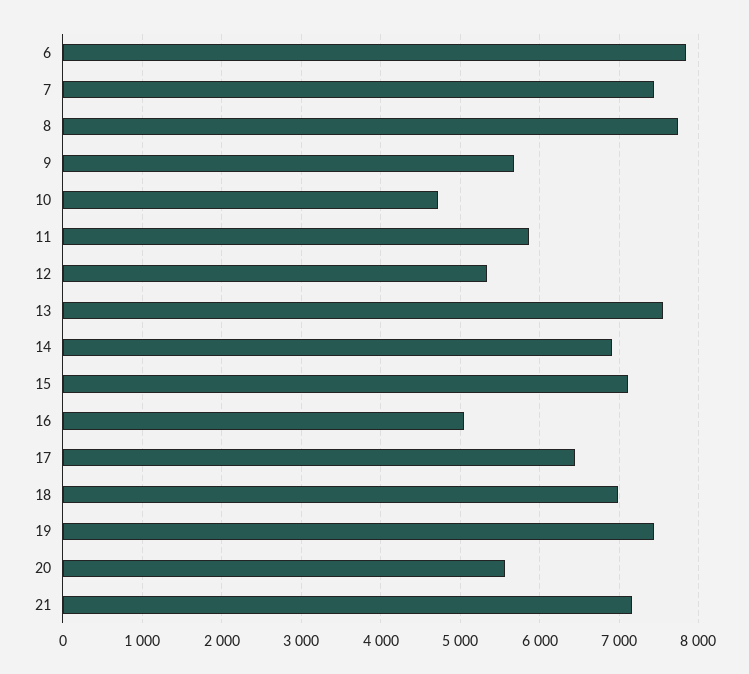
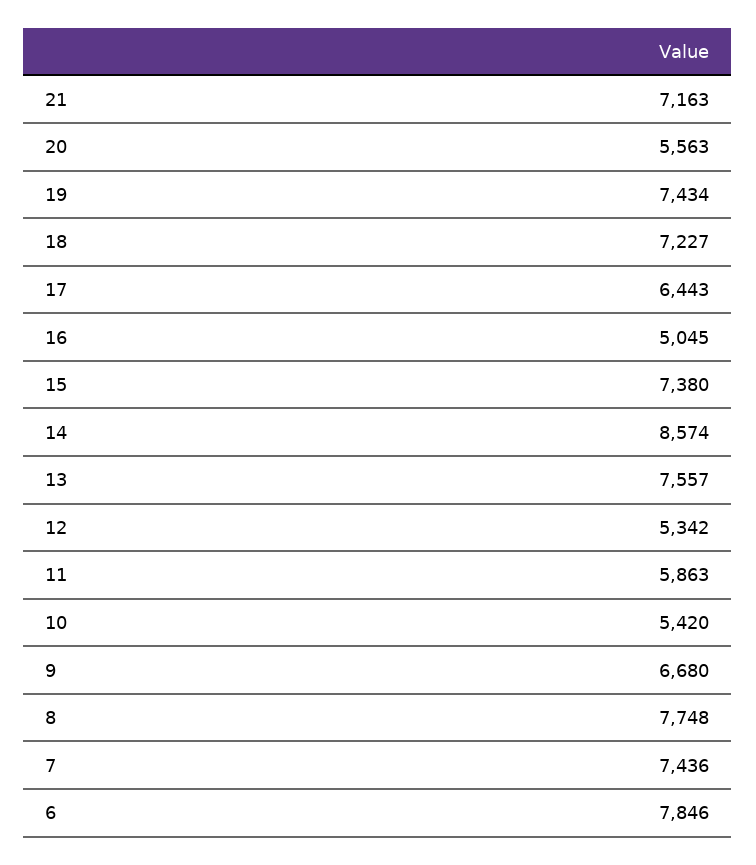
  {
    "6": 7846,
    "7": 7436,
    "8": 7748,
-   "9": 5700,
+   "9": 6680,
-   "10": 4700,
+   "10": 5420,
    "11": 5863,
    "12": 5342,
    "13": 7557,
-   "14": 6900,
+   "14": 8574,
-   "15": 7100,
+   "15": 7380,
    "16": 5045,
    "17": 6443,
-   "18": 7000,
+   "18": 7227,
    "19": 7434,
    "20": 5563,
    "21": 7163
  }

